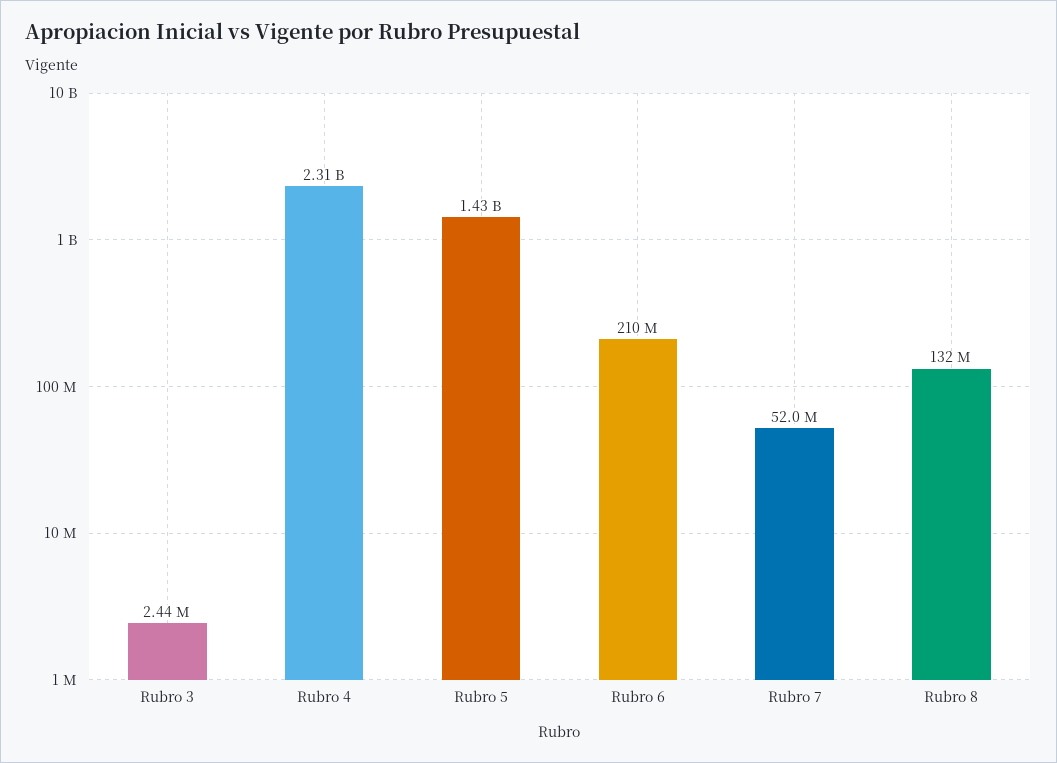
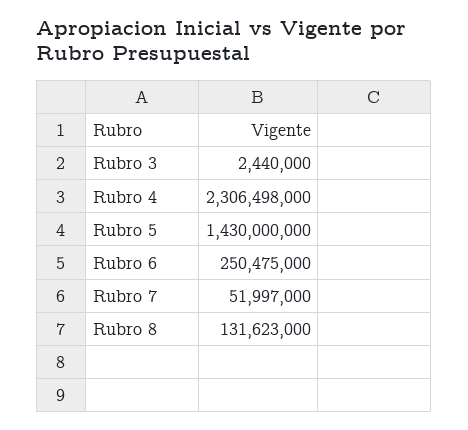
  {
    "Rubro 3": 2440000,
    "Rubro 4": 2306498000,
    "Rubro 5": 1430000000,
-   "Rubro 6": 210000000,
+   "Rubro 6": 250475000,
    "Rubro 7": 51997000,
    "Rubro 8": 131623000
  }

